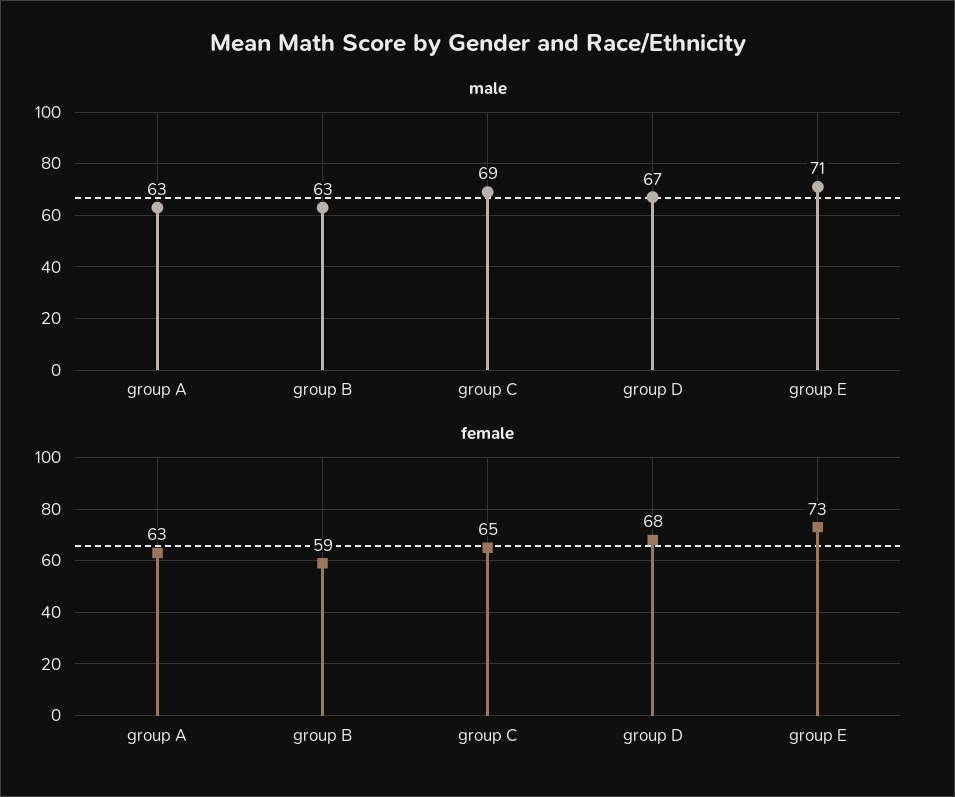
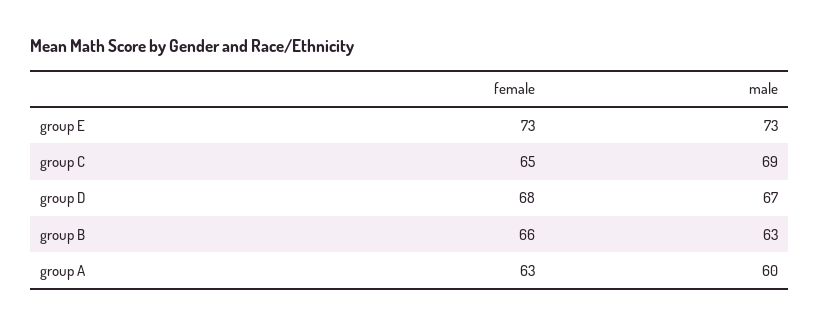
  {
    "male": {
-     "group A": 63,
+     "group A": 60,
      "group B": 63,
      "group C": 69,
      "group D": 67,
-     "group E": 71
+     "group E": 73
    },
    "female": {
      "group A": 63,
-     "group B": 59,
+     "group B": 66,
      "group C": 65,
      "group D": 68,
      "group E": 73
    }
  }

